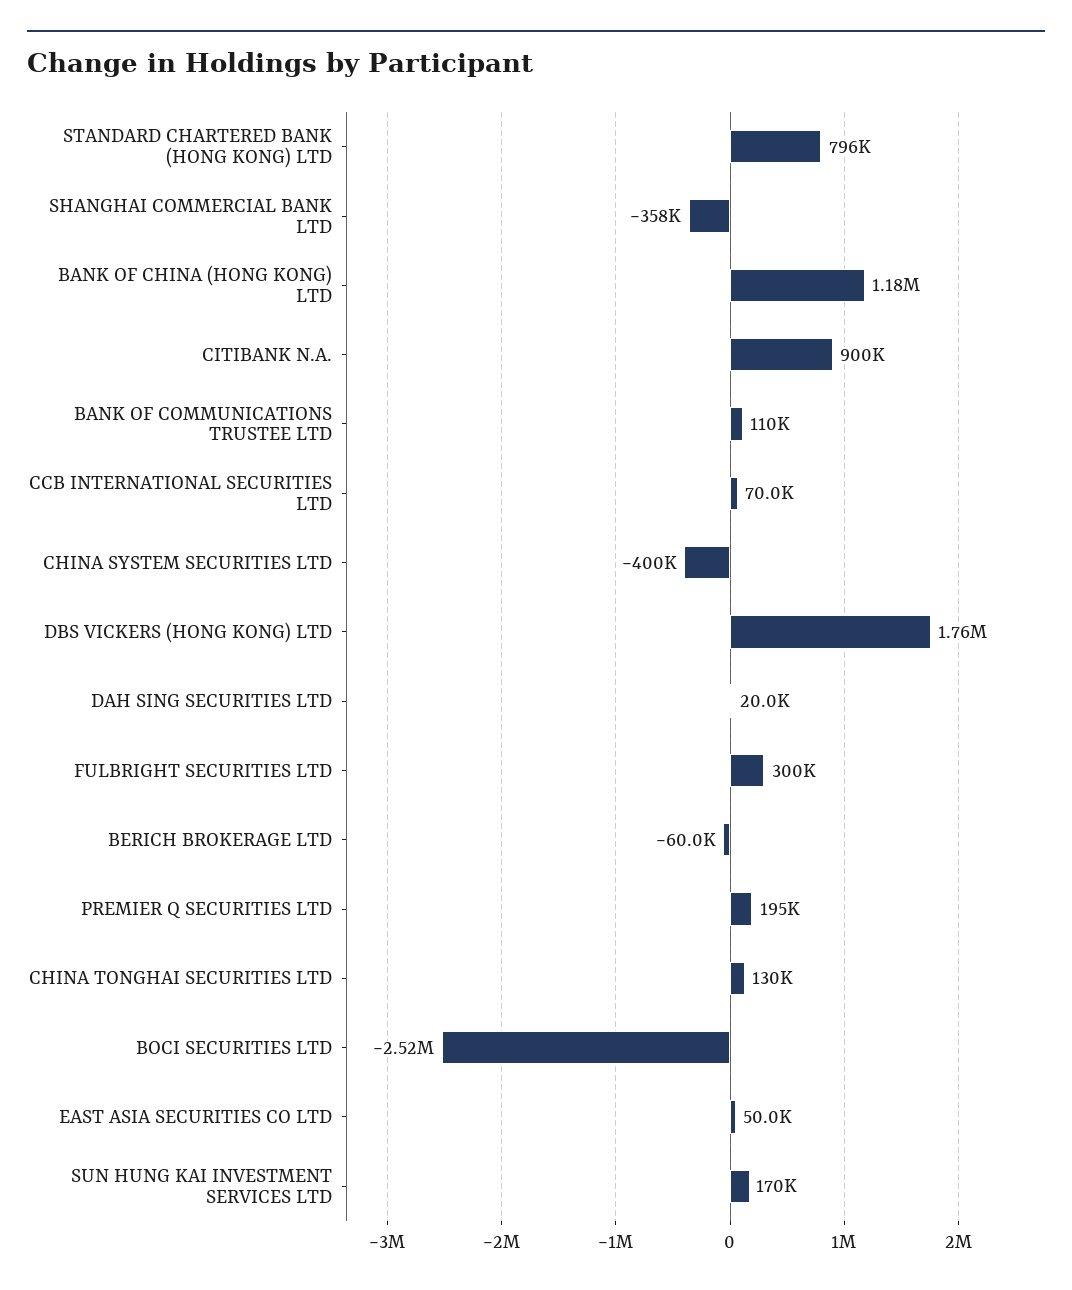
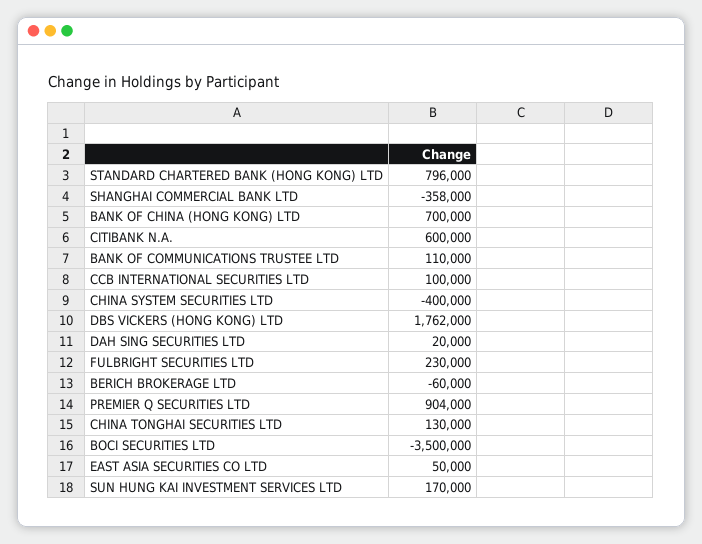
  {
    "STANDARD CHARTERED BANK (HONG KONG) LTD": 796000,
    "SHANGHAI COMMERCIAL BANK LTD": -358000,
-   "BANK OF CHINA (HONG KONG) LTD": 1180000,
+   "BANK OF CHINA (HONG KONG) LTD": 700000,
-   "CITIBANK N.A.": 900000,
+   "CITIBANK N.A.": 600000,
    "BANK OF COMMUNICATIONS TRUSTEE LTD": 110000,
-   "CCB INTERNATIONAL SECURITIES LTD": 70000,
+   "CCB INTERNATIONAL SECURITIES LTD": 100000,
    "CHINA SYSTEM SECURITIES LTD": -400000,
    "DBS VICKERS (HONG KONG) LTD": 1762000,
    "DAH SING SECURITIES LTD": 20000,
-   "FULBRIGHT SECURITIES LTD": 300000,
+   "FULBRIGHT SECURITIES LTD": 230000,
    "BERICH BROKERAGE LTD": -60000,
-   "PREMIER Q SECURITIES LTD": 195000,
+   "PREMIER Q SECURITIES LTD": 904000,
    "CHINA TONGHAI SECURITIES LTD": 130000,
-   "BOCI SECURITIES LTD": -2520000,
+   "BOCI SECURITIES LTD": -3500000,
    "EAST ASIA SECURITIES CO LTD": 50000,
    "SUN HUNG KAI INVESTMENT SERVICES LTD": 170000
  }

